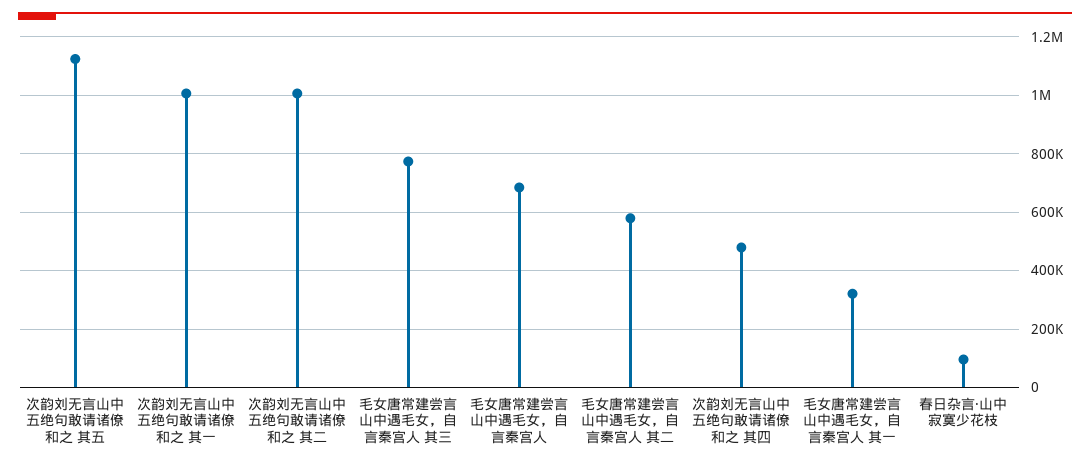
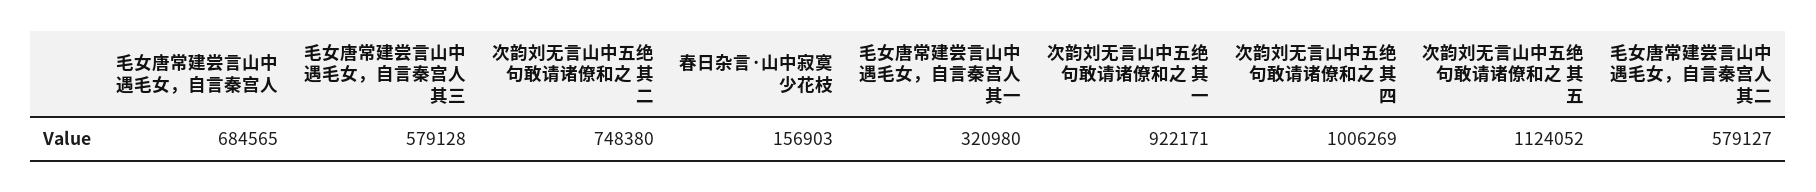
  {
    "次韵刘无言山中五绝句敢请诸僚和之 其五": 1124052,
-   "次韵刘无言山中五绝句敢请诸僚和之 其一": 1000000,
+   "次韵刘无言山中五绝句敢请诸僚和之 其一": 922171,
-   "次韵刘无言山中五绝句敢请诸僚和之 其二": 1000000,
+   "次韵刘无言山中五绝句敢请诸僚和之 其二": 748380,
-   "毛女唐常建尝言山中遇毛女，自言秦宫人 其三": 775000,
+   "毛女唐常建尝言山中遇毛女，自言秦宫人 其三": 579128,
    "毛女唐常建尝言山中遇毛女，自言秦宫人": 684565,
    "毛女唐常建尝言山中遇毛女，自言秦宫人 其二": 579127,
-   "次韵刘无言山中五绝句敢请诸僚和之 其四": 475000,
+   "次韵刘无言山中五绝句敢请诸僚和之 其四": 1006269,
    "毛女唐常建尝言山中遇毛女，自言秦宫人 其一": 320980,
-   "春日杂言·山中寂寞少花枝": 100000
+   "春日杂言·山中寂寞少花枝": 156903
  }

